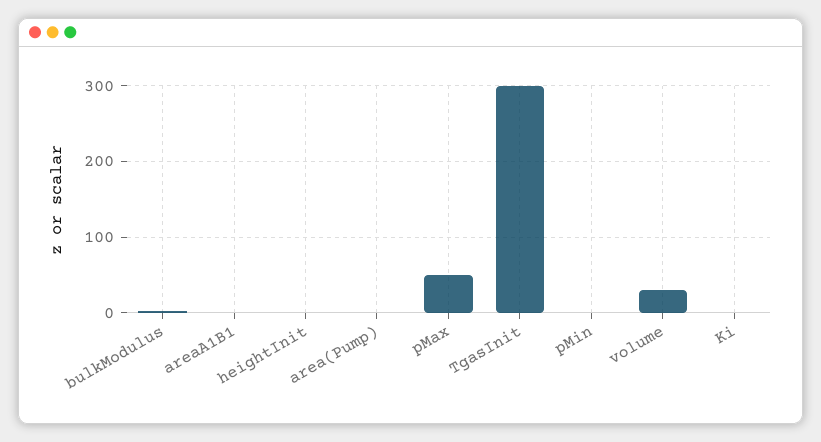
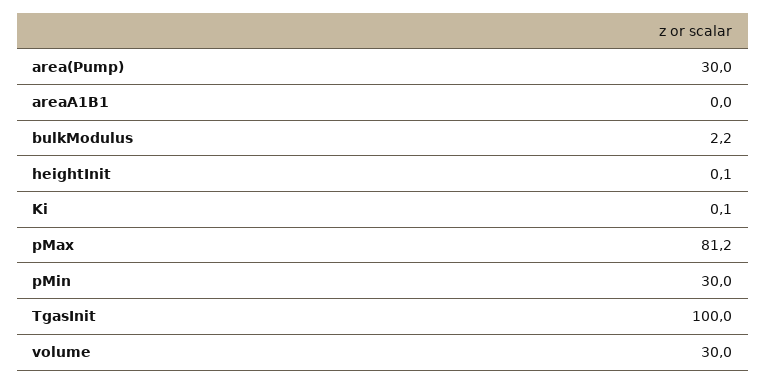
  {
    "bulkModulus": 2.2,
    "areaA1B1": 0,
    "heightInit": 0.1,
-   "area(Pump)": 0,
+   "area(Pump)": 30,
-   "pMax": 50,
+   "pMax": 81.2,
-   "TgasInit": 300,
+   "TgasInit": 100,
-   "pMin": 0,
+   "pMin": 30,
    "volume": 30,
    "Ki": 0.1
  }

